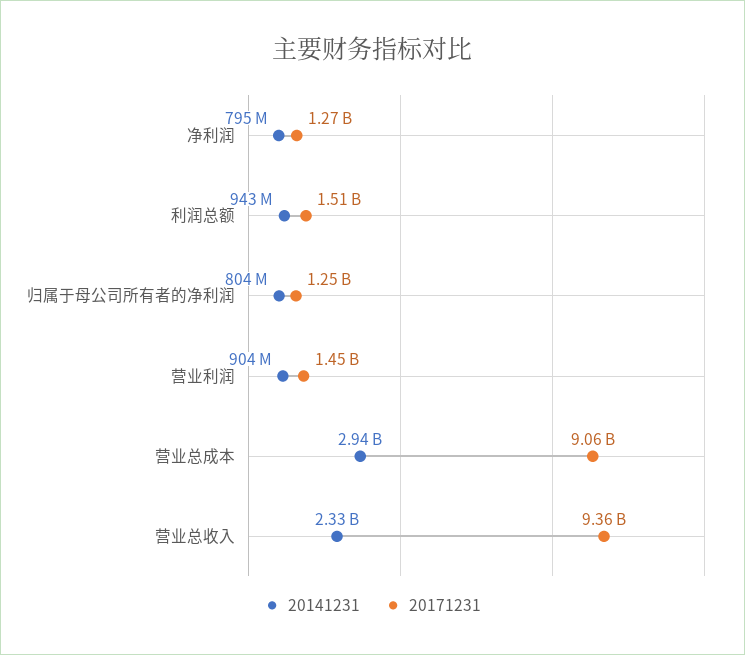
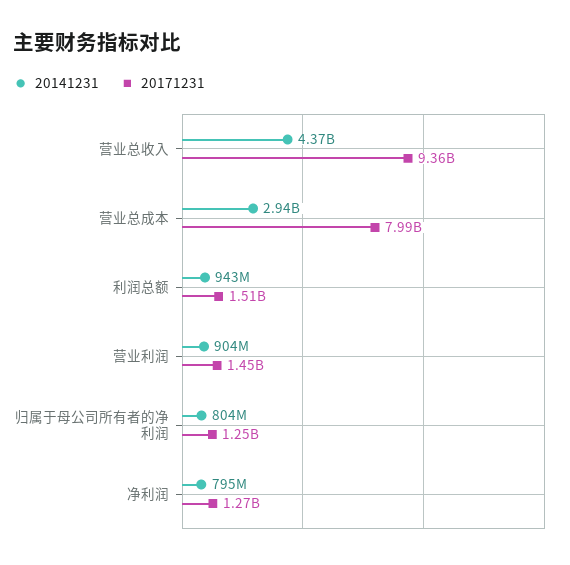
  {
    "20141231": {
      "净利润": 795000000,
      "利润总额": 943000000,
      "归属于母公司所有者的净利润": 804000000,
      "营业利润": 904000000,
      "营业总成本": 2940000000,
-     "营业总收入": 2330000000
+     "营业总收入": 4370000000
    },
    "20171231": {
      "净利润": 1270000000,
      "利润总额": 1510000000,
      "归属于母公司所有者的净利润": 1250000000,
      "营业利润": 1450000000,
-     "营业总成本": 9060000000,
+     "营业总成本": 7990000000,
      "营业总收入": 9360000000
    }
  }

